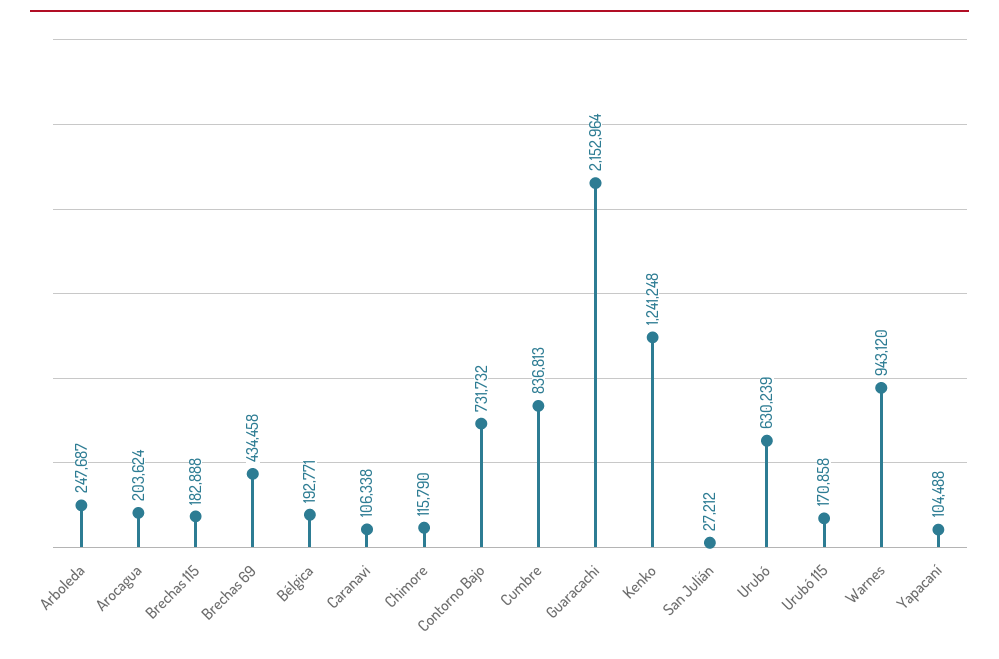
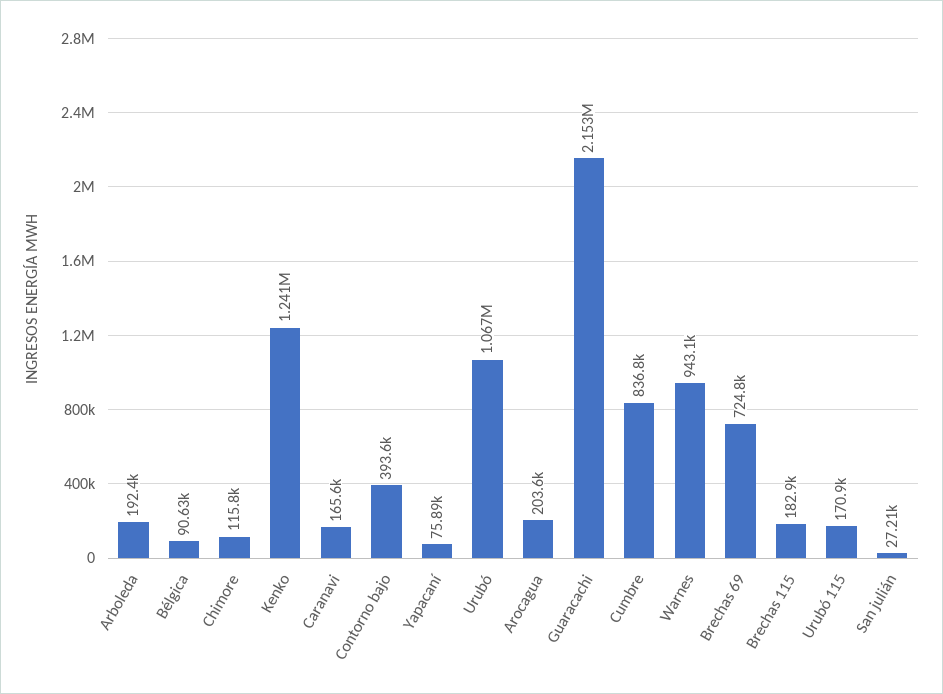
  {
-   "Arboleda": 247687,
+   "Arboleda": 192400,
    "Arocagua": 203624,
    "Brechas 115": 182888,
-   "Brechas 69": 434458,
+   "Brechas 69": 724800,
-   "Bélgica": 192771,
+   "Bélgica": 90630,
-   "Caranavi": 106338,
+   "Caranavi": 165600,
    "Chimore": 115790,
-   "Contorno Bajo": 731732,
+   "Contorno Bajo": 393600,
    "Cumbre": 836813,
    "Guaracachi": 2152964,
    "Kenko": 1241248,
    "San Julián": 27212,
-   "Urubó": 630239,
+   "Urubó": 1067000,
    "Urubó 115": 170858,
    "Warnes": 943120,
-   "Yapacaní": 104488
+   "Yapacaní": 75890
  }

